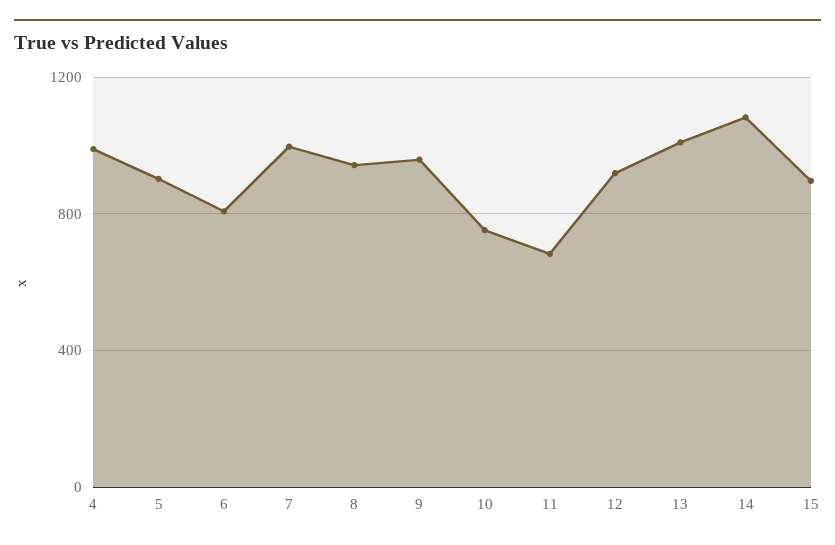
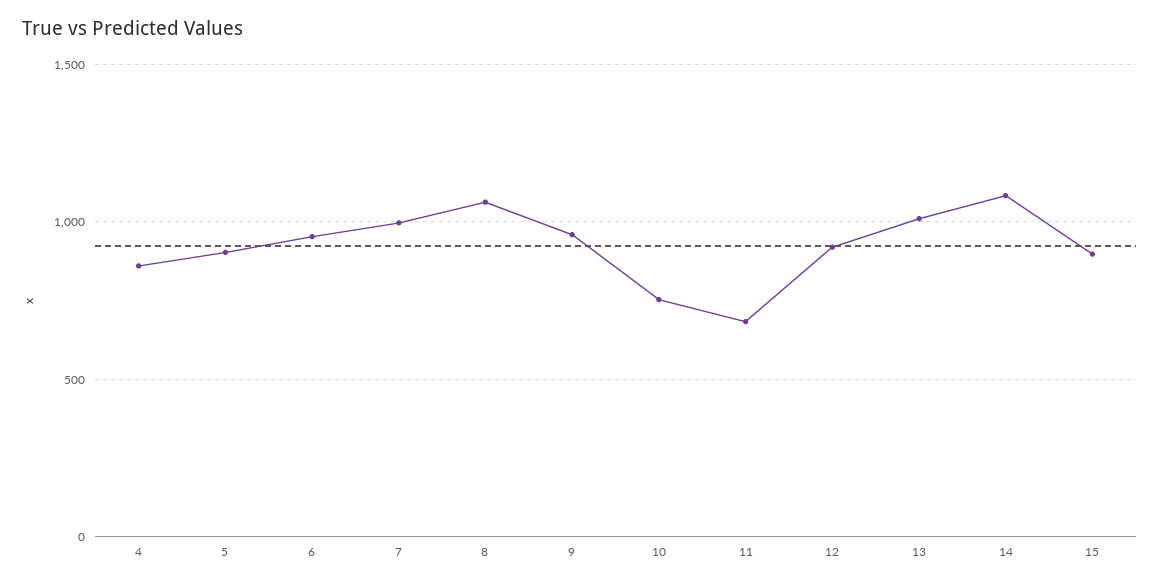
  {
-   "4": 1000,
+   "4": 850,
    "5": 900,
-   "6": 800,
+   "6": 950,
    "7": 1000,
-   "8": 950,
+   "8": 1050,
    "9": 950,
    "10": 750,
    "11": 700,
    "12": 900,
    "13": 1000,
    "14": 1100,
    "15": 900
  }

